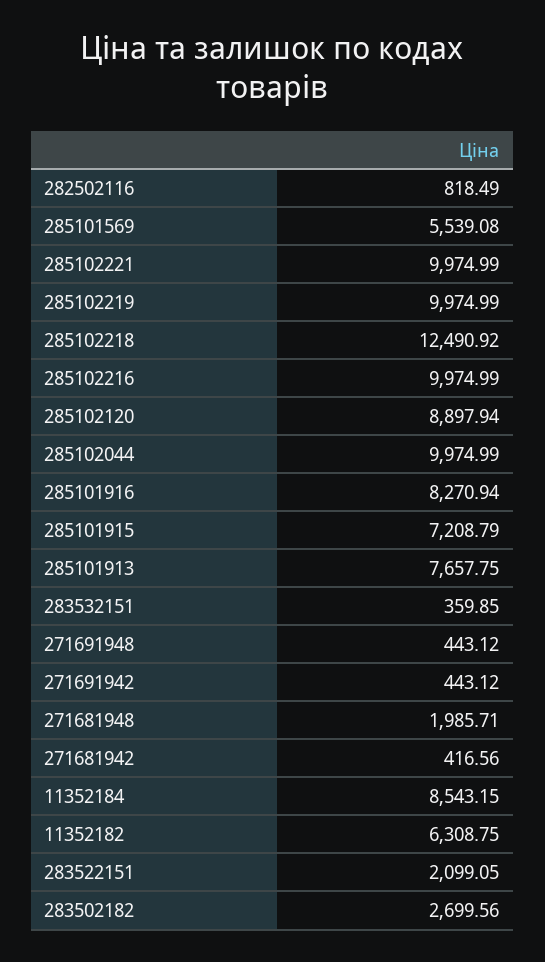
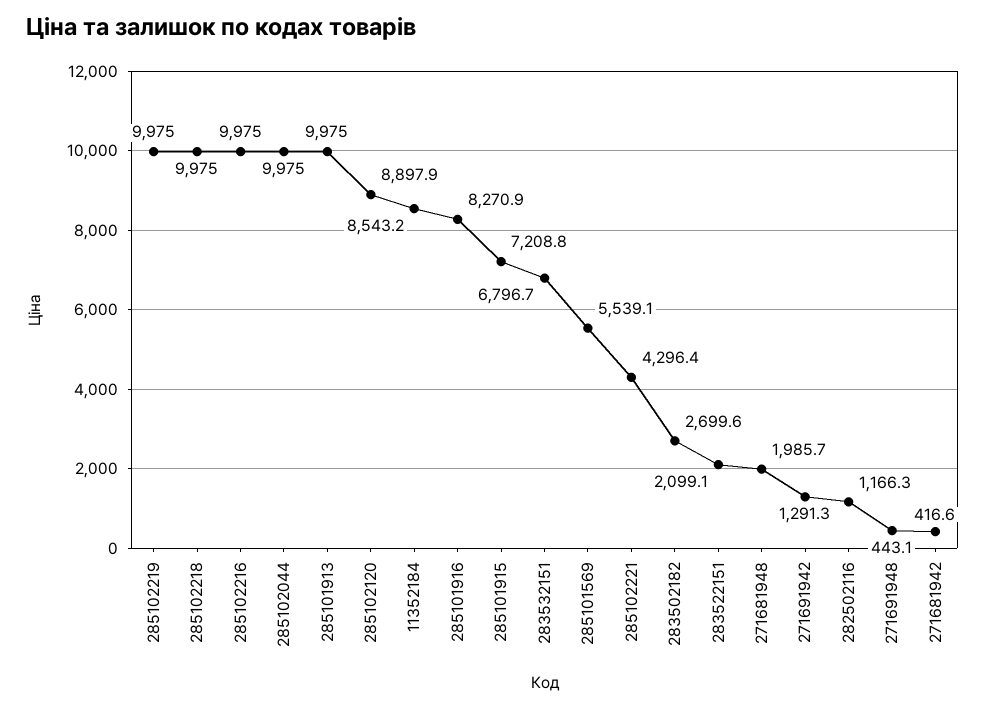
  {
-   "282502116": 818.49,
+   "282502116": 1166.3,
    "285101569": 5539.08,
-   "285102221": 9974.99,
+   "285102221": 4296.4,
    "285102219": 9974.99,
-   "285102218": 12490.92,
+   "285102218": 9975,
    "285102216": 9974.99,
    "285102120": 8897.94,
    "285102044": 9974.99,
    "285101916": 8270.94,
    "285101915": 7208.79,
-   "285101913": 7657.75,
+   "285101913": 9975,
-   "283532151": 359.85,
+   "283532151": 6796.7,
    "271691948": 443.12,
-   "271691942": 443.12,
+   "271691942": 1291.3,
    "271681948": 1985.71,
    "271681942": 416.56,
    "11352184": 8543.15,
-   "11352182": 6308.75,
    "283522151": 2099.05,
    "283502182": 2699.56
  }

